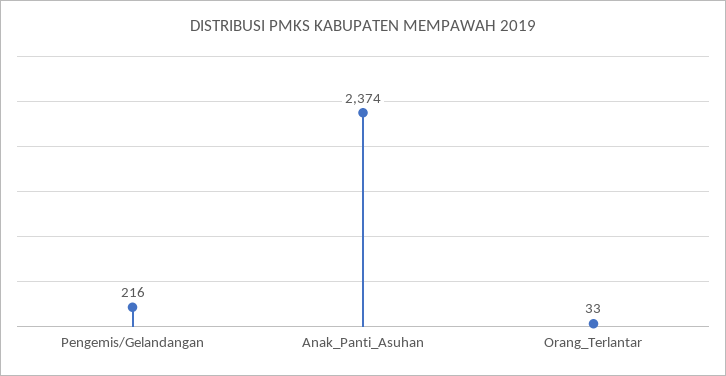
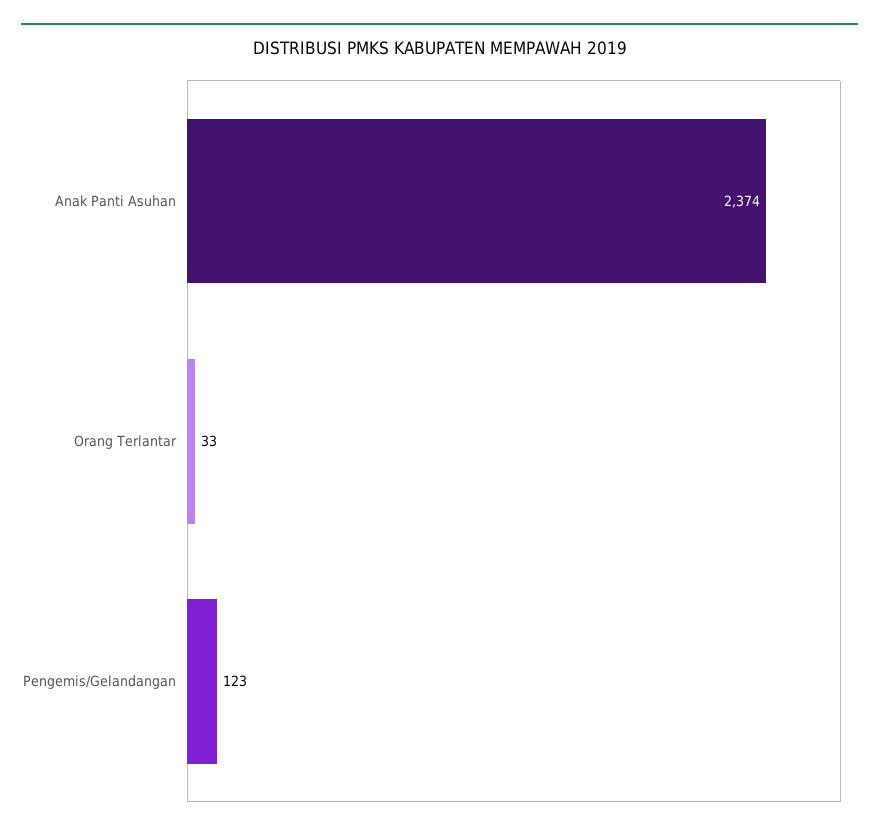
  {
-   "Pengemis/Gelandangan": 216,
+   "Pengemis/Gelandangan": 123,
    "Anak_Panti_Asuhan": 2374,
    "Orang_Terlantar": 33
  }

